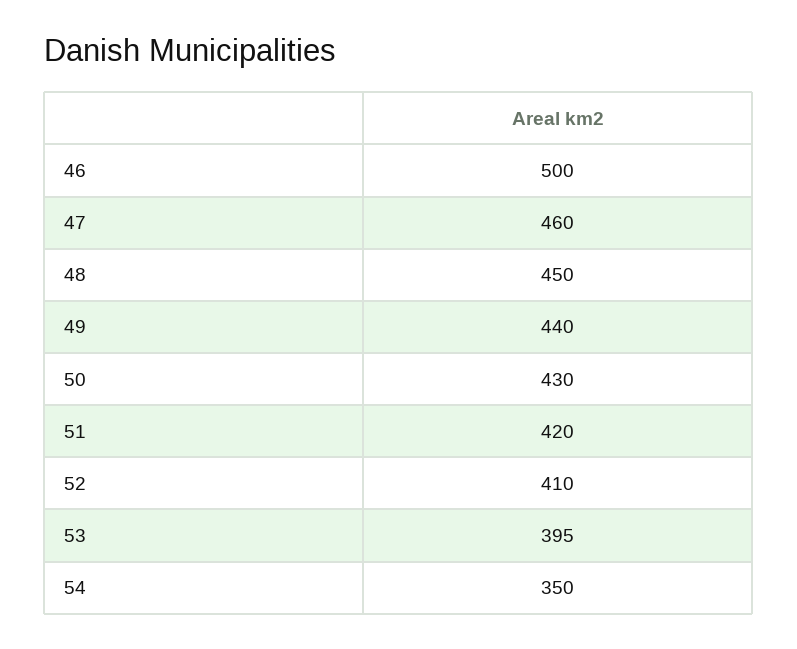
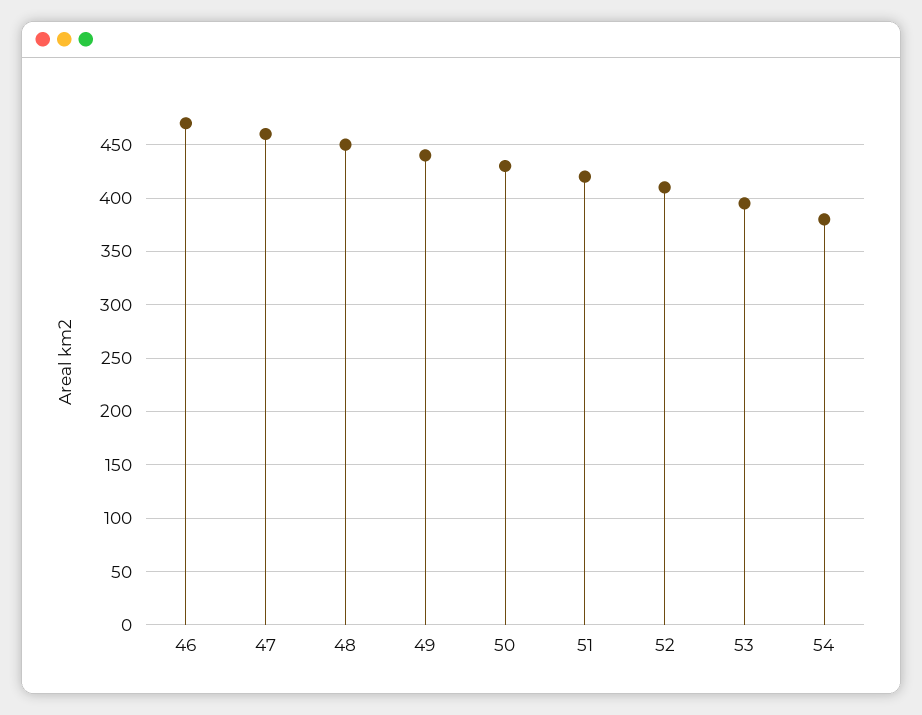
  {
-   "46": 500,
+   "46": 470,
    "47": 460,
    "48": 450,
    "49": 440,
    "50": 430,
    "51": 420,
    "52": 410,
    "53": 395,
-   "54": 350
+   "54": 380
  }

